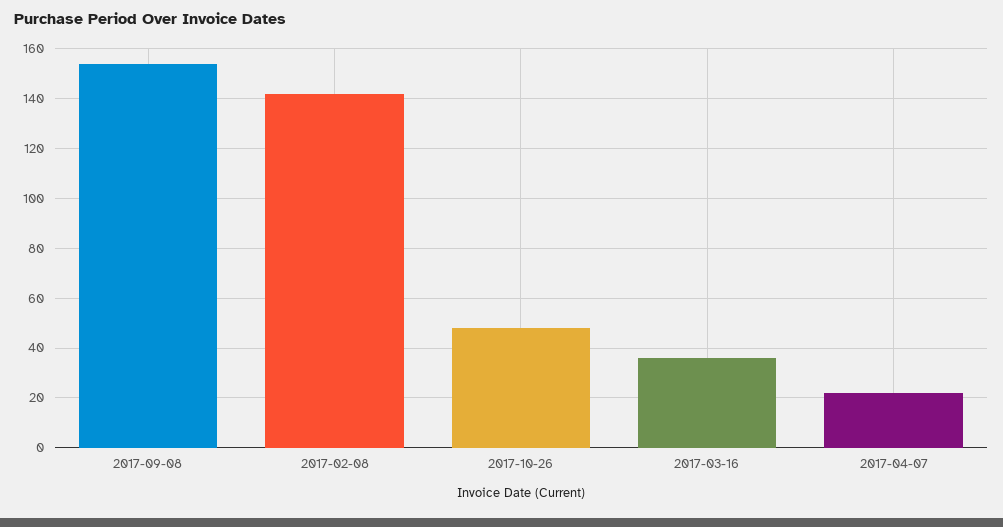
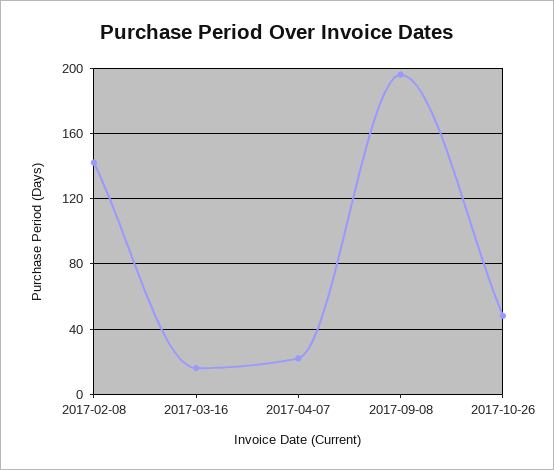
  {
-   "2017-09-08": 155,
+   "2017-09-08": 195,
    "2017-02-08": 140,
    "2017-10-26": 50,
-   "2017-03-16": 35,
+   "2017-03-16": 15,
    "2017-04-07": 20
  }

